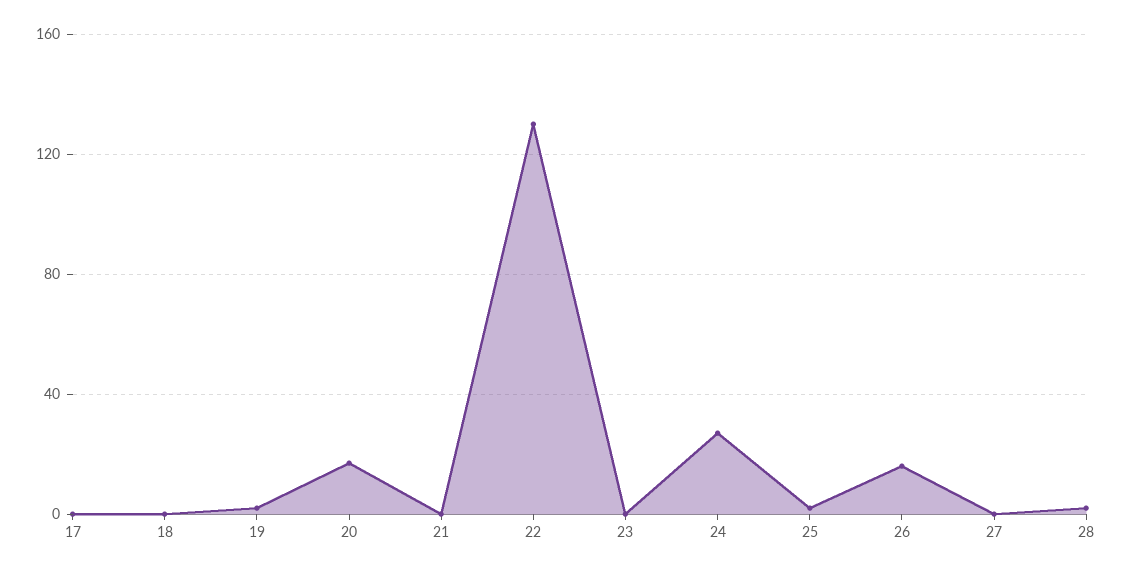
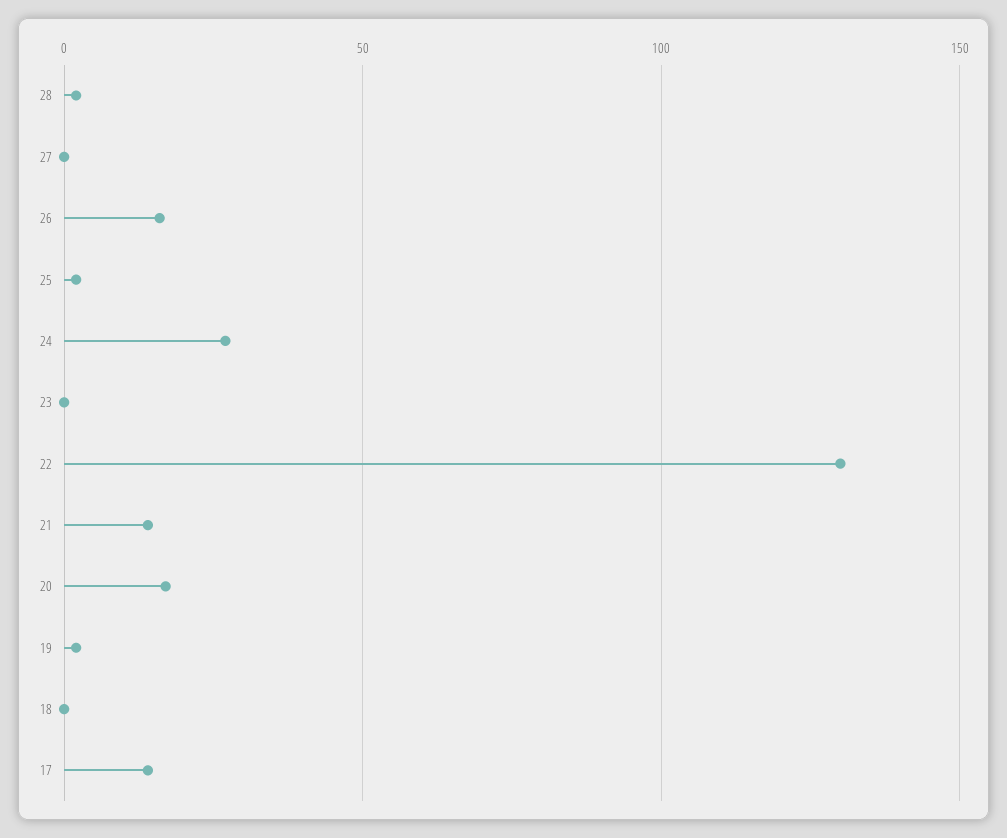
  {
-   "17": 0,
+   "17": 15,
    "18": 0,
    "19": 0,
    "20": 15,
-   "21": 0,
+   "21": 15,
    "22": 130,
    "23": 0,
    "24": 25,
    "25": 0,
    "26": 15,
    "27": 0,
    "28": 0
  }

